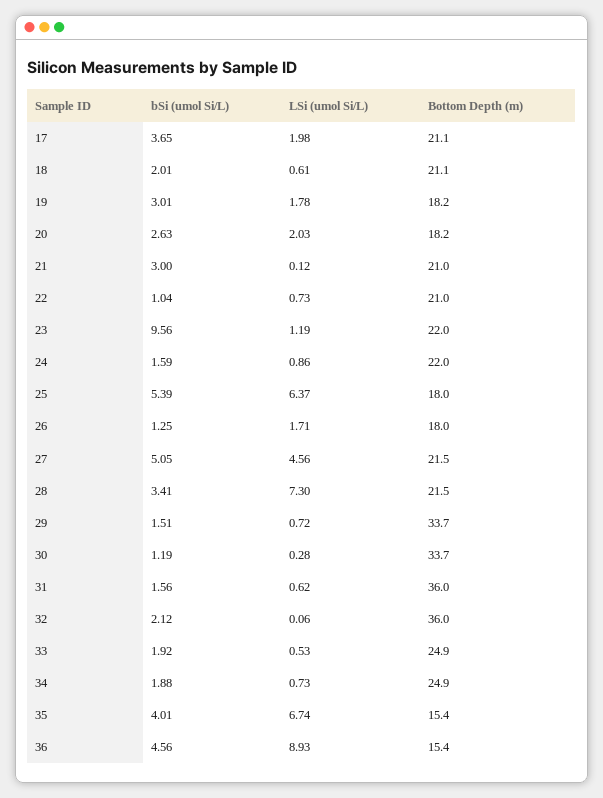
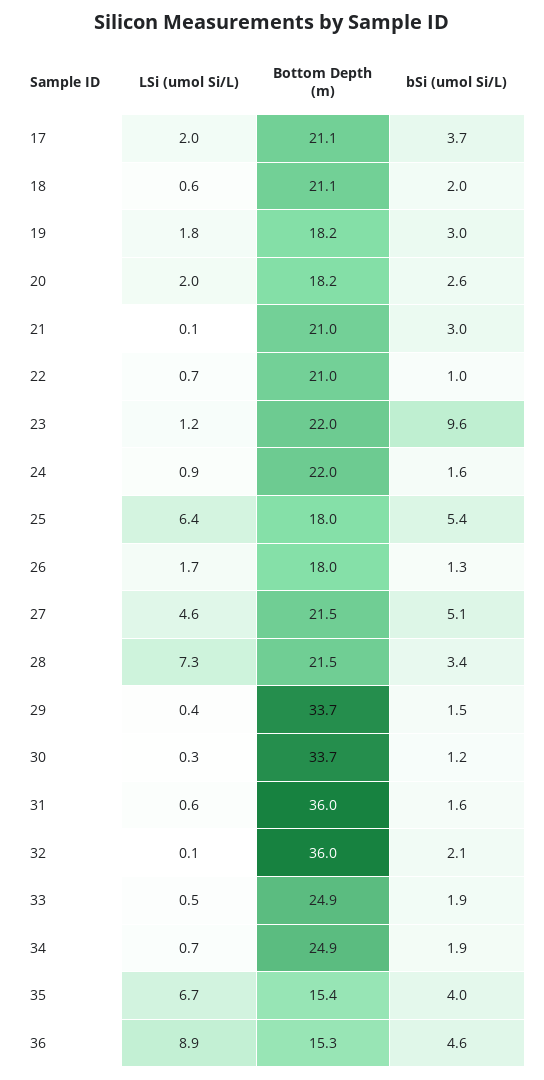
  {
    "bSi (umol Si/L)": {
      "17": 3.65,
      "18": 2.01,
      "19": 3.01,
      "20": 2.63,
      "21": 3,
      "22": 1.04,
      "23": 9.56,
      "24": 1.59,
      "25": 5.39,
      "26": 1.25,
      "27": 5.05,
      "28": 3.41,
      "29": 1.51,
      "30": 1.19,
      "31": 1.56,
      "32": 2.12,
      "33": 1.92,
      "34": 1.88,
      "35": 4.01,
      "36": 4.56
    },
    "LSi (umol Si/L)": {
      "17": 1.98,
      "18": 0.61,
      "19": 1.78,
      "20": 2.03,
      "21": 0.12,
      "22": 0.73,
      "23": 1.19,
      "24": 0.86,
      "25": 6.37,
      "26": 1.71,
      "27": 4.56,
      "28": 7.3,
-     "29": 0.72,
+     "29": 0.4,
      "30": 0.28,
      "31": 0.62,
      "32": 0.06,
      "33": 0.53,
      "34": 0.73,
      "35": 6.74,
      "36": 8.93
    },
    "Bottom Depth (m)": {
      "17": 21.1,
      "18": 21.1,
      "19": 18.2,
      "20": 18.2,
      "21": 21,
      "22": 21,
      "23": 22,
      "24": 22,
      "25": 18,
      "26": 18,
      "27": 21.5,
      "28": 21.5,
      "29": 33.7,
      "30": 33.7,
      "31": 36,
      "32": 36,
      "33": 24.9,
      "34": 24.9,
      "35": 15.4,
-     "36": 15.4
+     "36": 15.3
    }
  }

